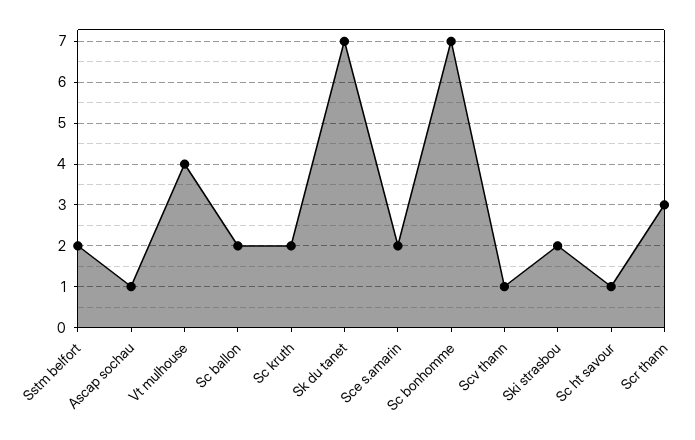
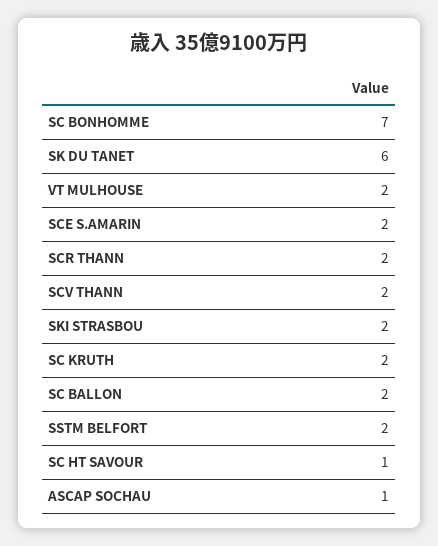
  {
    "Sstm belfort": 2,
    "Ascap sochau": 1,
-   "Vt mulhouse": 4,
+   "Vt mulhouse": 2,
    "Sc ballon": 2,
    "Sc kruth": 2,
-   "Sk du tanet": 7,
+   "Sk du tanet": 6,
    "Sce s.amarin": 2,
    "Sc bonhomme": 7,
-   "Scv thann": 1,
+   "Scv thann": 2,
    "Ski strasbou": 2,
    "Sc ht savour": 1,
-   "Scr thann": 3
+   "Scr thann": 2
  }

